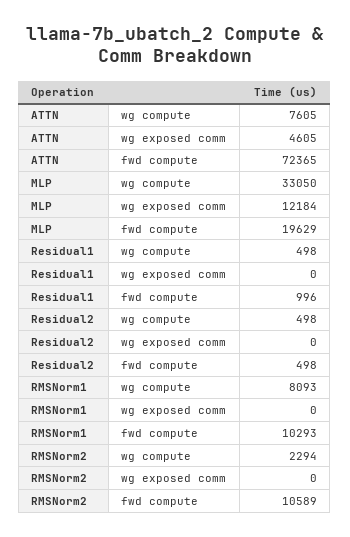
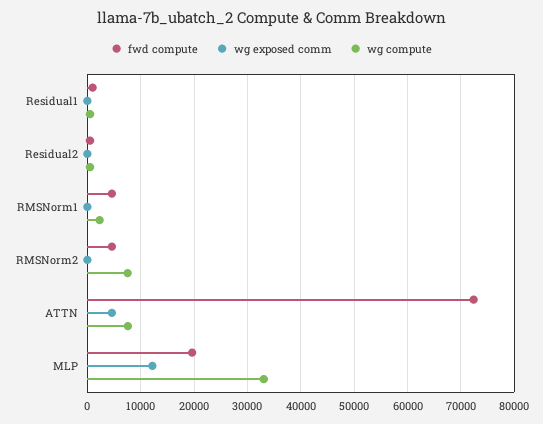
  {
    "wg compute": {
      "ATTN": 7605,
      "MLP": 33050,
      "Residual1": 498,
      "Residual2": 498,
-     "RMSNorm1": 8093,
+     "RMSNorm1": 2000,
-     "RMSNorm2": 2294
+     "RMSNorm2": 8000
    },
    "wg exposed comm": {
      "ATTN": 4605,
      "MLP": 12184,
      "Residual1": 0,
      "Residual2": 0,
      "RMSNorm1": 0,
      "RMSNorm2": 0
    },
    "fwd compute": {
      "ATTN": 72365,
      "MLP": 19629,
      "Residual1": 996,
      "Residual2": 498,
-     "RMSNorm1": 10293,
+     "RMSNorm1": 4000,
-     "RMSNorm2": 10589
+     "RMSNorm2": 4000
    }
  }

